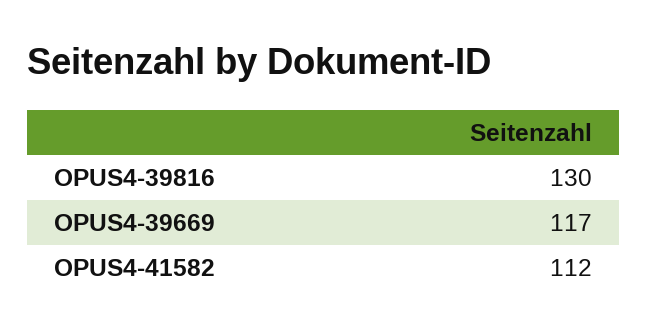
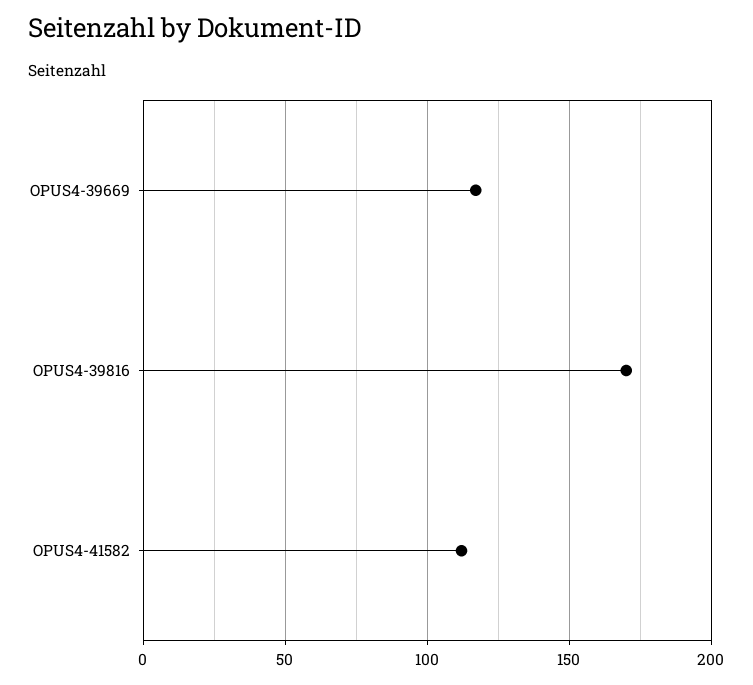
  {
-   "OPUS4-39816": 130,
+   "OPUS4-39816": 170,
    "OPUS4-39669": 117,
    "OPUS4-41582": 112
  }

